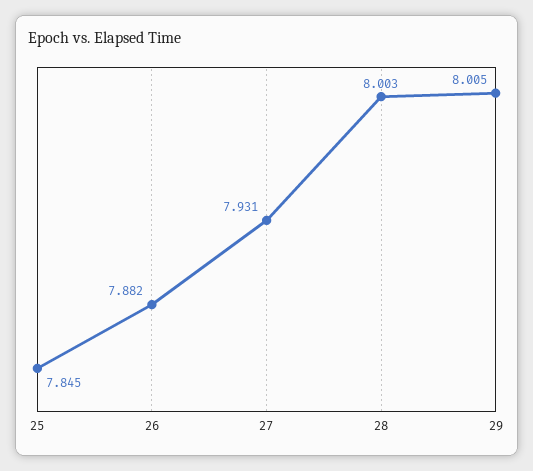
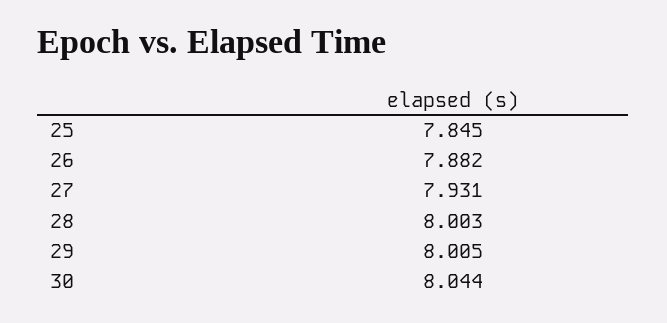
  {
    "25": 7.845,
    "26": 7.882,
    "27": 7.931,
    "28": 8.003,
-   "29": 8.005
+   "29": 8.005,
+   "30": 8.044
  }

